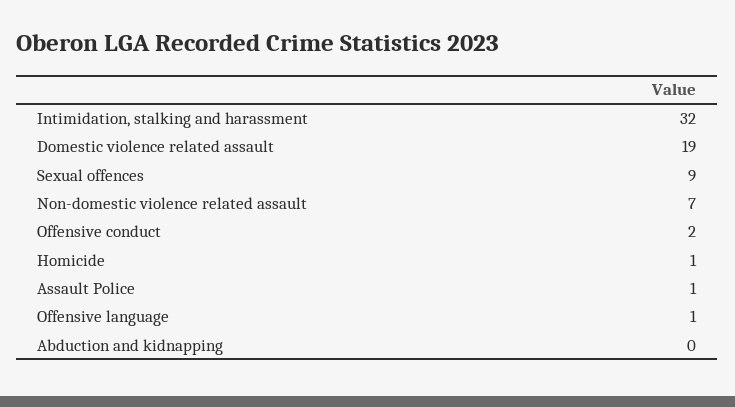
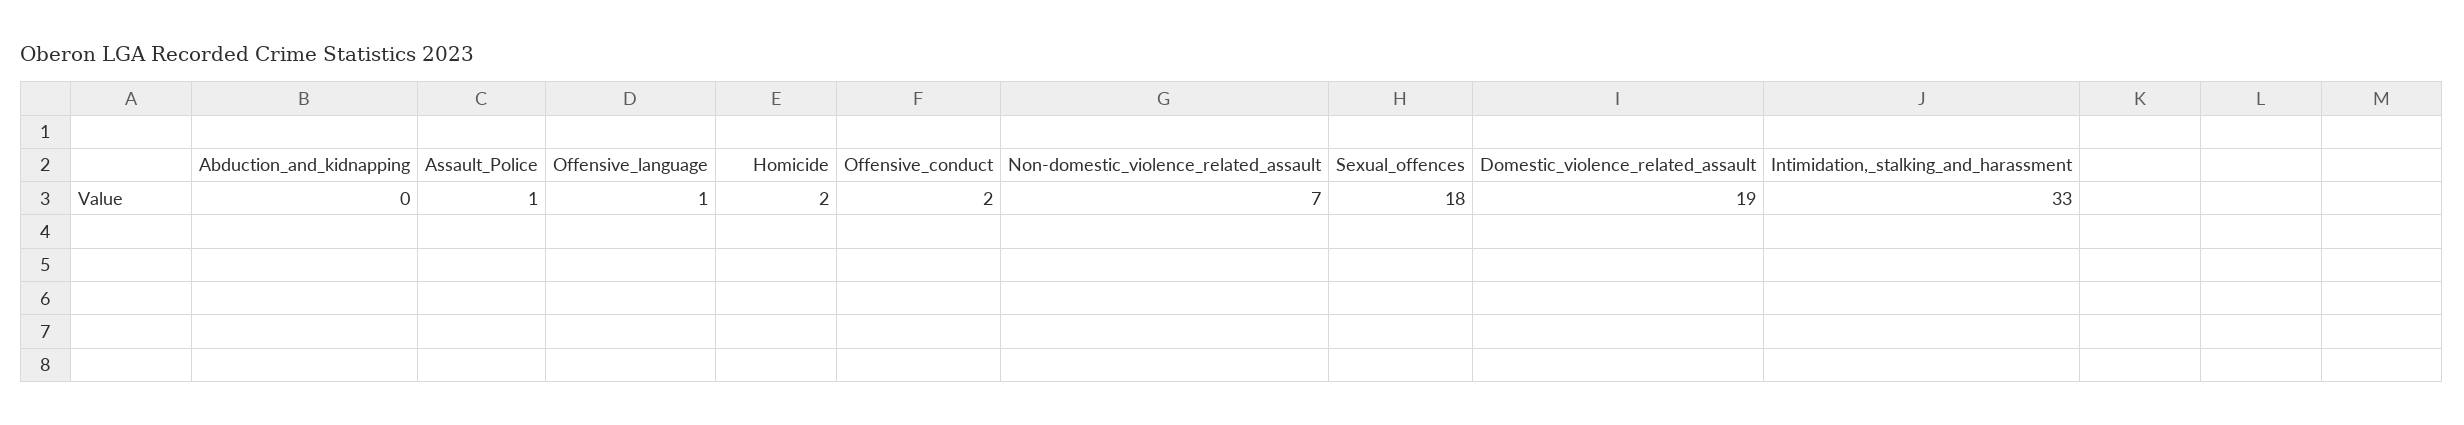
  {
-   "Intimidation, stalking and harassment": 32,
+   "Intimidation, stalking and harassment": 33,
    "Domestic violence related assault": 19,
-   "Sexual offences": 9,
+   "Sexual offences": 18,
    "Non-domestic violence related assault": 7,
    "Offensive conduct": 2,
-   "Homicide": 1,
+   "Homicide": 2,
    "Assault Police": 1,
    "Offensive language": 1,
    "Abduction and kidnapping": 0
  }

